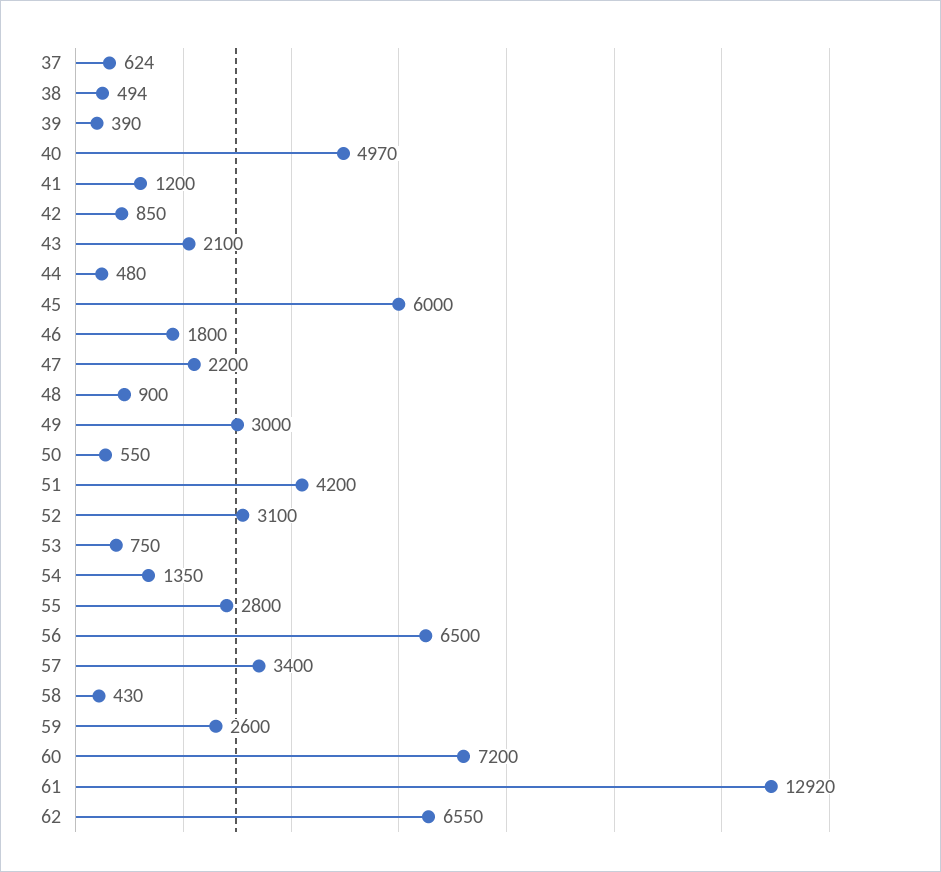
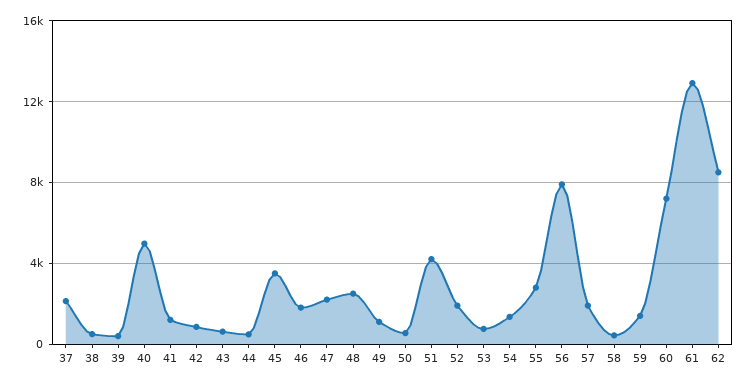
  {
-   "37": 624,
+   "37": 2000,
    "38": 494,
    "39": 390,
    "40": 4970,
    "41": 1200,
    "42": 850,
-   "43": 2100,
+   "43": 500,
    "44": 480,
-   "45": 6000,
+   "45": 3500,
    "46": 1800,
    "47": 2200,
-   "48": 900,
+   "48": 2500,
-   "49": 3000,
+   "49": 1000,
    "50": 550,
    "51": 4200,
-   "52": 3100,
+   "52": 2000,
    "53": 750,
    "54": 1350,
    "55": 2800,
-   "56": 6500,
+   "56": 8000,
-   "57": 3400,
+   "57": 2000,
    "58": 430,
-   "59": 2600,
+   "59": 1500,
    "60": 7200,
    "61": 12920,
-   "62": 6550
+   "62": 8500
  }

